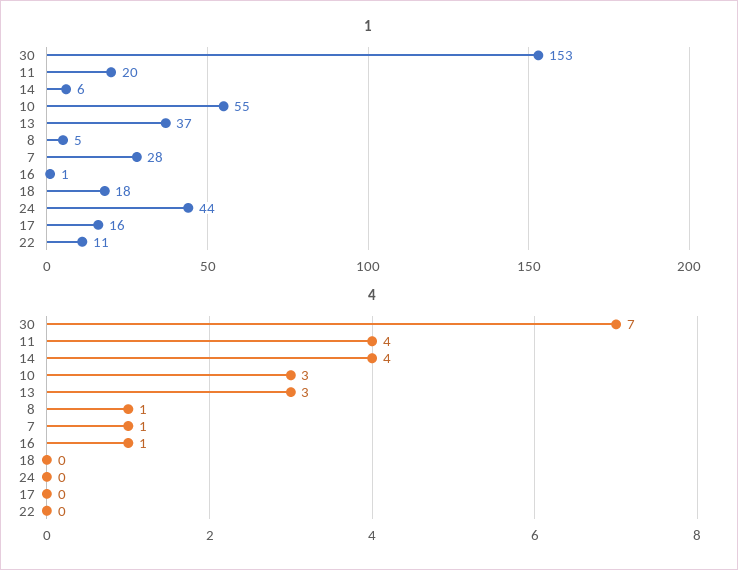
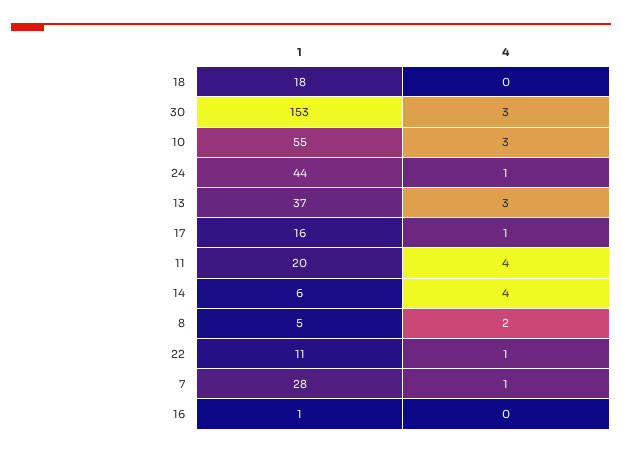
  {
    "1": {
      "30": 153,
      "11": 20,
      "14": 6,
      "10": 55,
      "13": 37,
      "8": 5,
      "7": 28,
      "16": 1,
      "18": 18,
      "24": 44,
      "17": 16,
      "22": 11
    },
    "4": {
-     "30": 7,
+     "30": 3,
      "11": 4,
      "14": 4,
      "10": 3,
      "13": 3,
-     "8": 1,
+     "8": 2,
      "7": 1,
-     "16": 1,
+     "16": 0,
      "18": 0,
-     "24": 0,
+     "24": 1,
-     "17": 0,
+     "17": 1,
-     "22": 0
+     "22": 1
    }
  }

